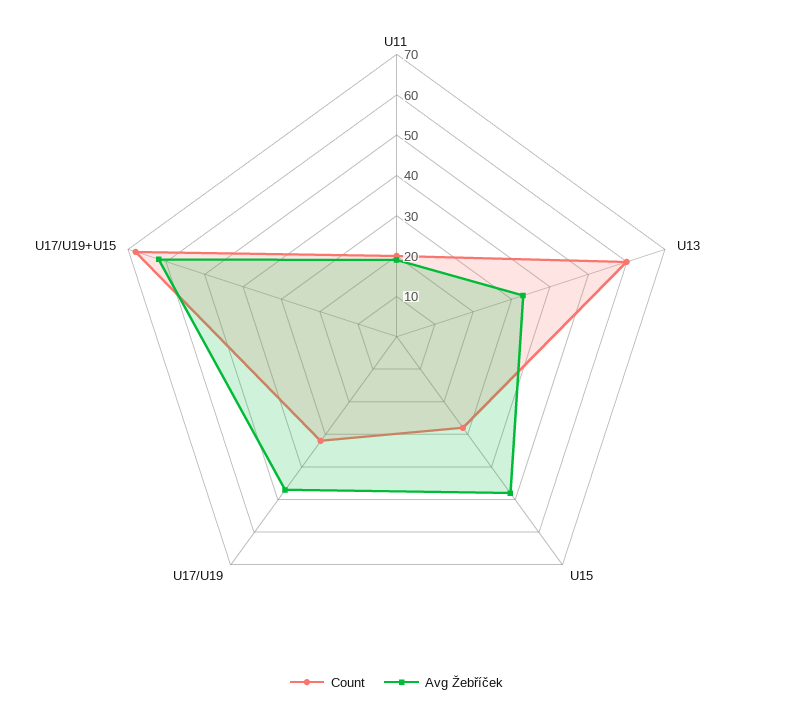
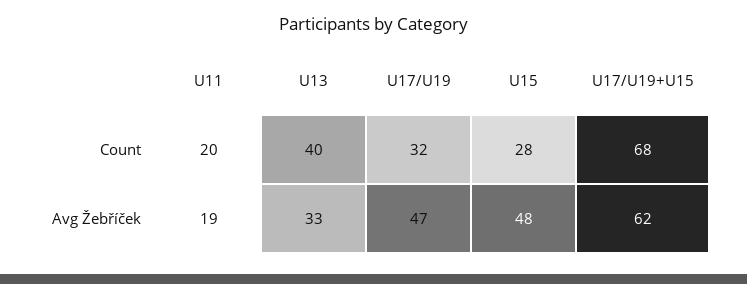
  {
    "Count": {
      "U11": 20,
-     "U13": 60,
+     "U13": 40,
      "U15": 28,
      "U17/U19": 32,
      "U17/U19+U15": 68
    },
    "Avg Žebříček": {
      "U11": 19,
      "U13": 33,
      "U15": 48,
      "U17/U19": 47,
      "U17/U19+U15": 62
    }
  }

